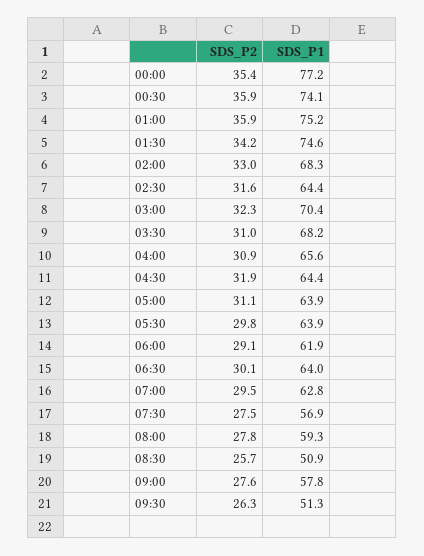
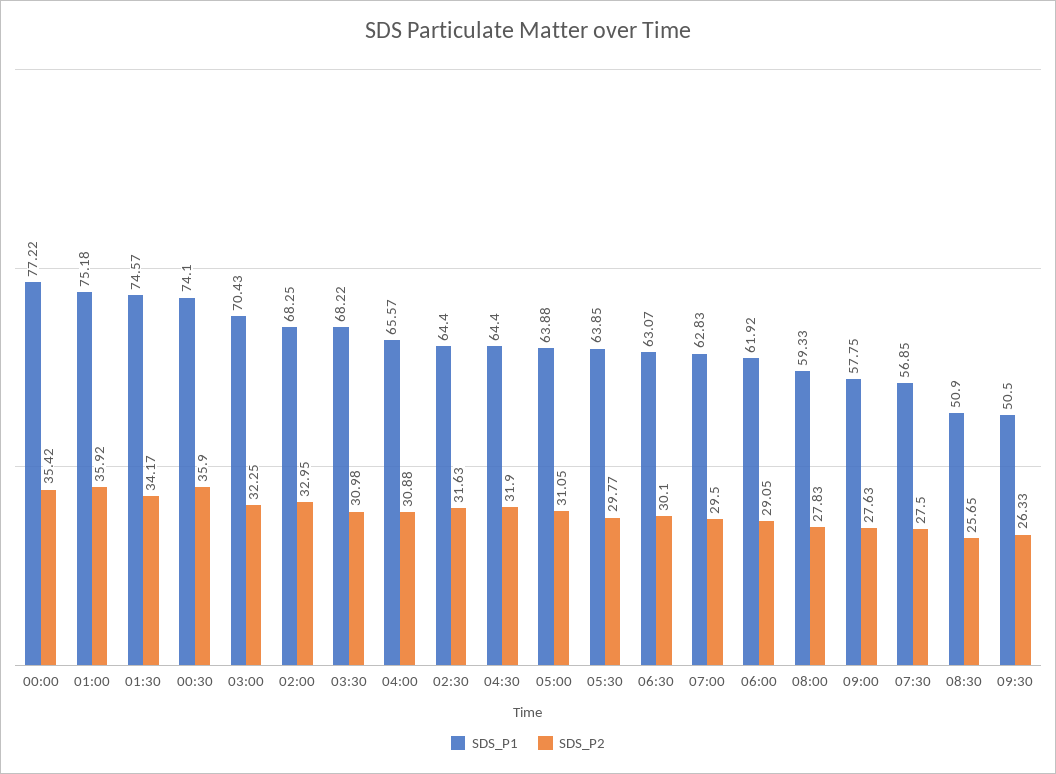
  {
    "SDS_P2": {
      "00:00": 35.42,
      "00:30": 35.9,
      "01:00": 35.92,
      "01:30": 34.17,
      "02:00": 32.95,
      "02:30": 31.63,
      "03:00": 32.25,
      "03:30": 30.98,
      "04:00": 30.88,
      "04:30": 31.9,
      "05:00": 31.05,
      "05:30": 29.77,
      "06:00": 29.05,
      "06:30": 30.1,
      "07:00": 29.5,
      "07:30": 27.5,
      "08:00": 27.83,
      "08:30": 25.65,
      "09:00": 27.63,
      "09:30": 26.33
    },
    "SDS_P1": {
      "00:00": 77.22,
      "00:30": 74.1,
      "01:00": 75.18,
      "01:30": 74.57,
      "02:00": 68.25,
      "02:30": 64.4,
      "03:00": 70.43,
      "03:30": 68.22,
      "04:00": 65.57,
      "04:30": 64.4,
      "05:00": 63.88,
      "05:30": 63.85,
      "06:00": 61.92,
-     "06:30": 64,
+     "06:30": 63.07,
      "07:00": 62.83,
      "07:30": 56.85,
      "08:00": 59.33,
      "08:30": 50.9,
      "09:00": 57.75,
-     "09:30": 51.3
+     "09:30": 50.5
    }
  }

